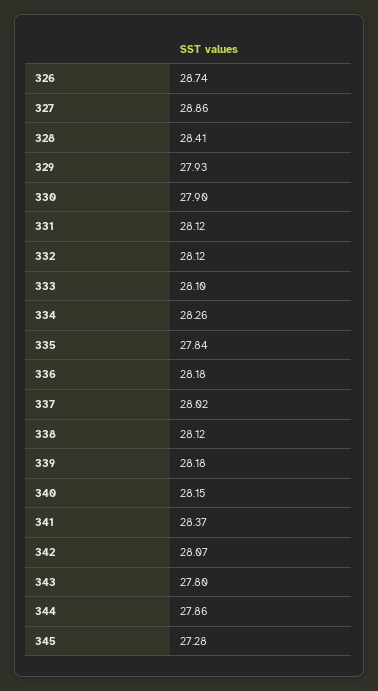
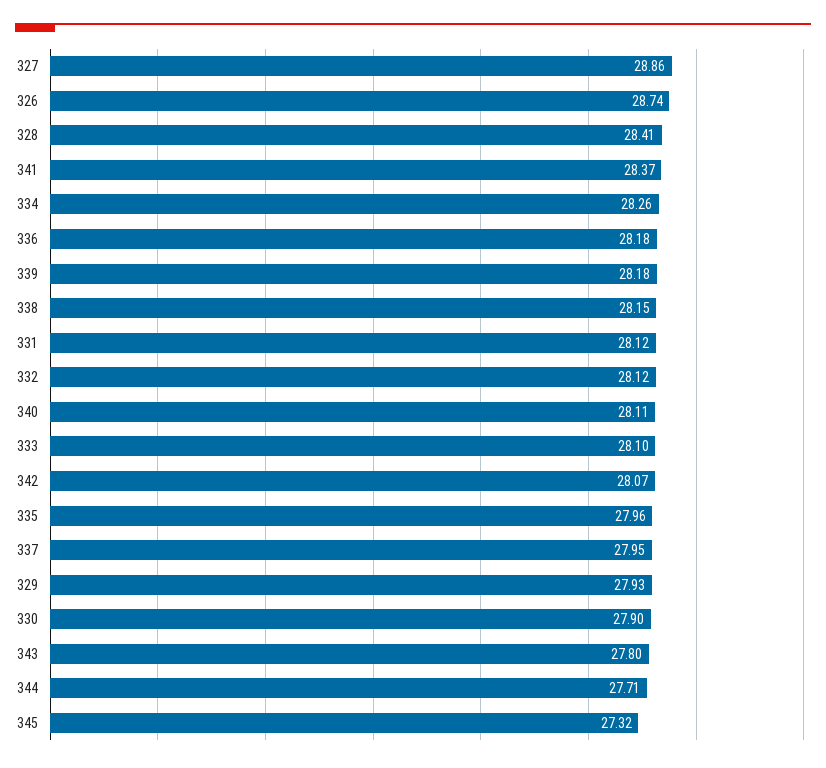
  {
    "326": 28.74,
    "327": 28.86,
    "328": 28.41,
    "329": 27.93,
    "330": 27.9,
    "331": 28.12,
    "332": 28.12,
    "333": 28.1,
    "334": 28.26,
-   "335": 27.84,
+   "335": 27.96,
    "336": 28.18,
-   "337": 28.02,
+   "337": 27.95,
-   "338": 28.12,
+   "338": 28.15,
    "339": 28.18,
-   "340": 28.15,
+   "340": 28.11,
    "341": 28.37,
    "342": 28.07,
    "343": 27.8,
-   "344": 27.86,
+   "344": 27.71,
-   "345": 27.28
+   "345": 27.32
  }

